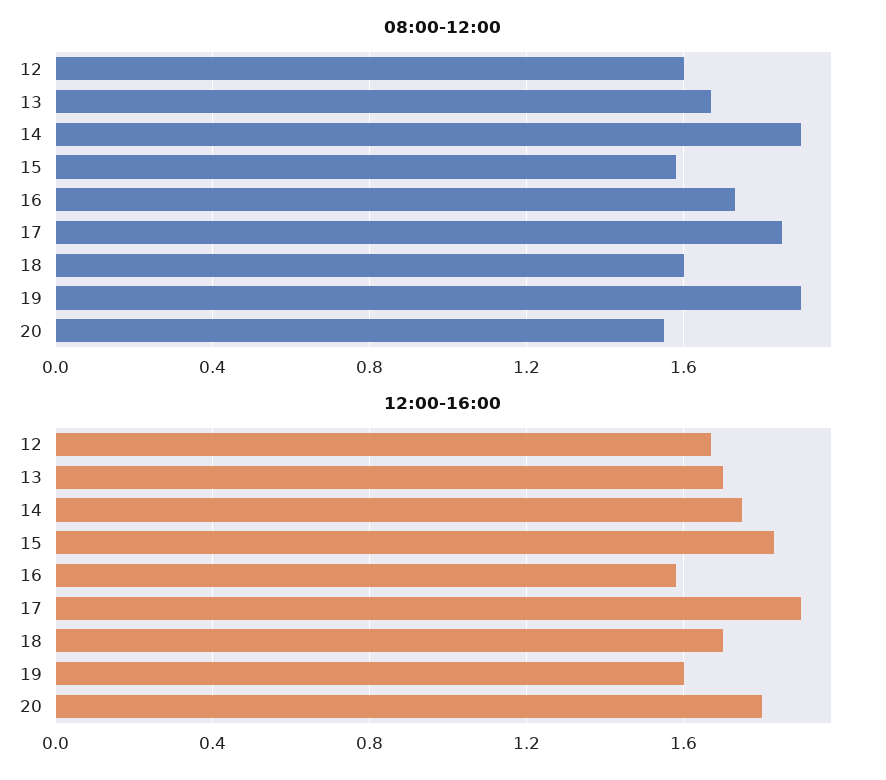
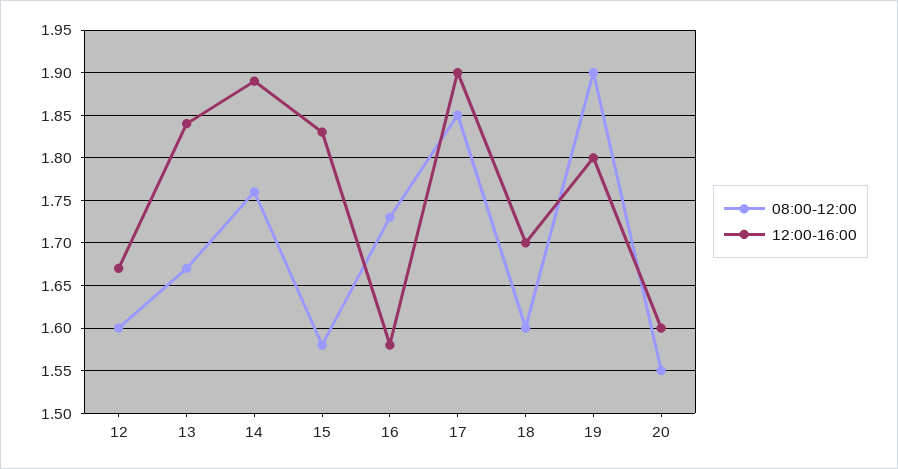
  {
    "08:00-12:00": {
      "12": 1.6,
      "13": 1.67,
-     "14": 1.9,
+     "14": 1.76,
      "15": 1.58,
      "16": 1.73,
      "17": 1.85,
      "18": 1.6,
      "19": 1.9,
      "20": 1.55
    },
    "12:00-16:00": {
      "12": 1.67,
-     "13": 1.7,
+     "13": 1.84,
-     "14": 1.75,
+     "14": 1.89,
      "15": 1.83,
      "16": 1.58,
      "17": 1.9,
      "18": 1.7,
-     "19": 1.6,
+     "19": 1.8,
-     "20": 1.8
+     "20": 1.6
    }
  }

